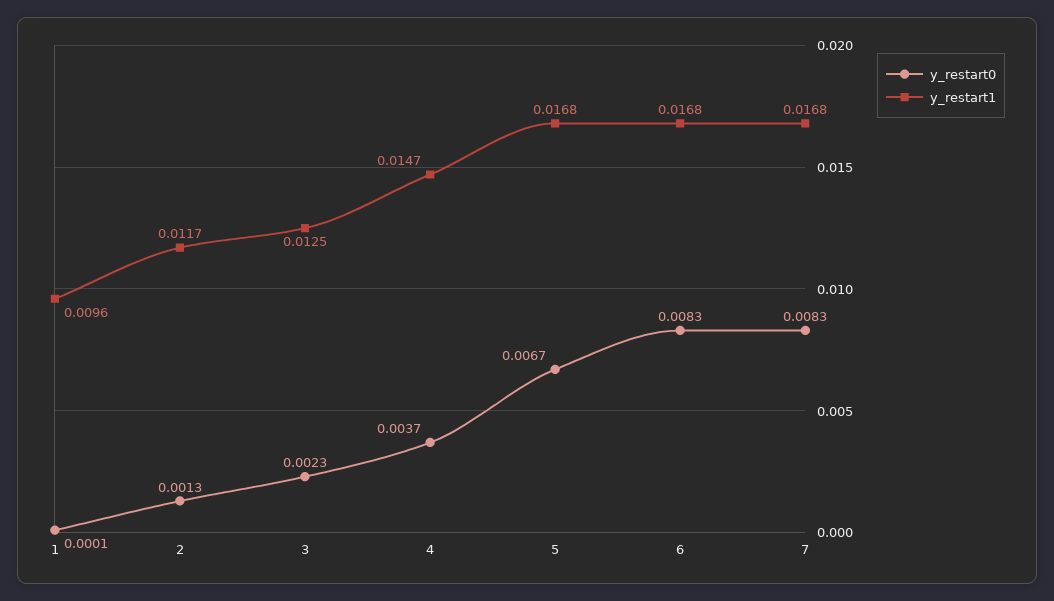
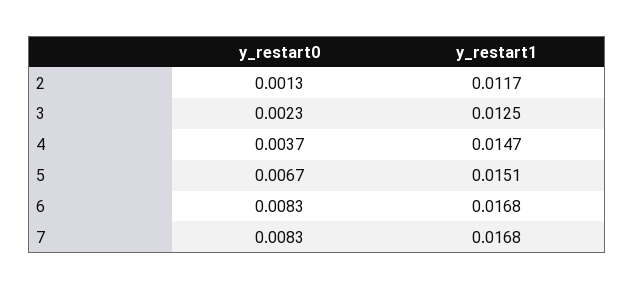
  {
    "y_restart0": {
-     "1": 0.0001,
      "2": 0.0013,
      "3": 0.0023,
      "4": 0.0037,
      "5": 0.0067,
      "6": 0.0083,
      "7": 0.0083
    },
    "y_restart1": {
-     "1": 0.0096,
      "2": 0.0117,
      "3": 0.0125,
      "4": 0.0147,
-     "5": 0.0168,
+     "5": 0.0151,
      "6": 0.0168,
      "7": 0.0168
    }
  }

